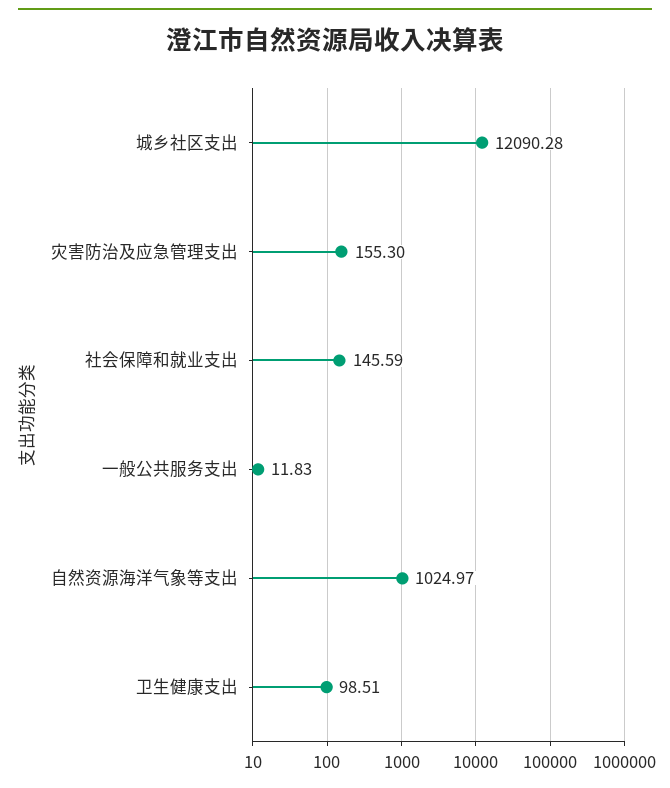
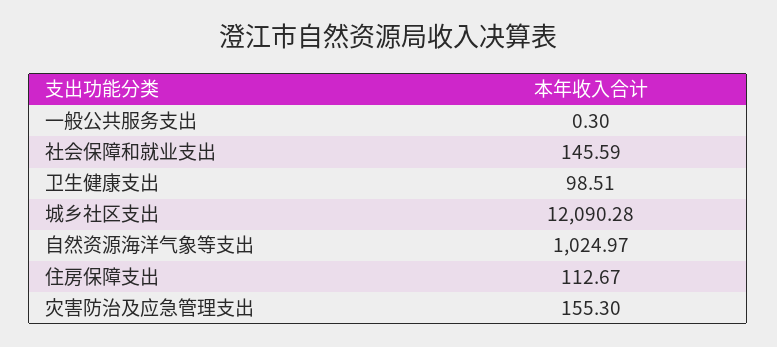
  {
    "城乡社区支出": 12090.28,
    "灾害防治及应急管理支出": 155.3,
    "社会保障和就业支出": 145.59,
-   "一般公共服务支出": 11.83,
+   "一般公共服务支出": 0.3,
    "自然资源海洋气象等支出": 1024.97,
-   "卫生健康支出": 98.51
+   "卫生健康支出": 98.51,
+   "住房保障支出": 112.67
  }

